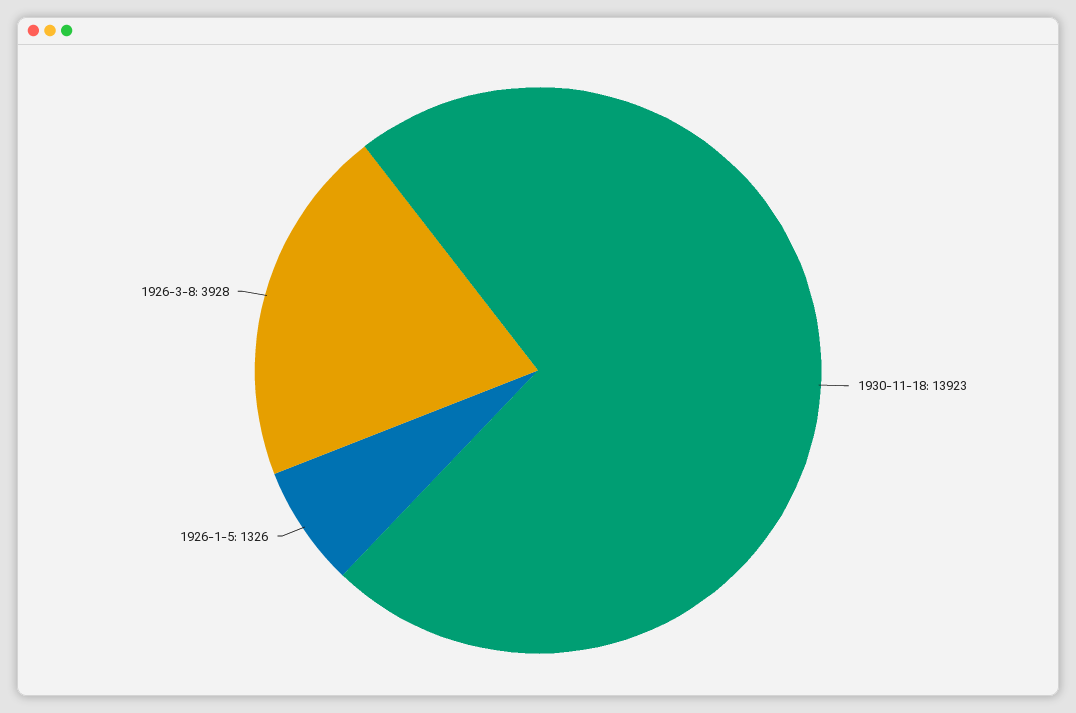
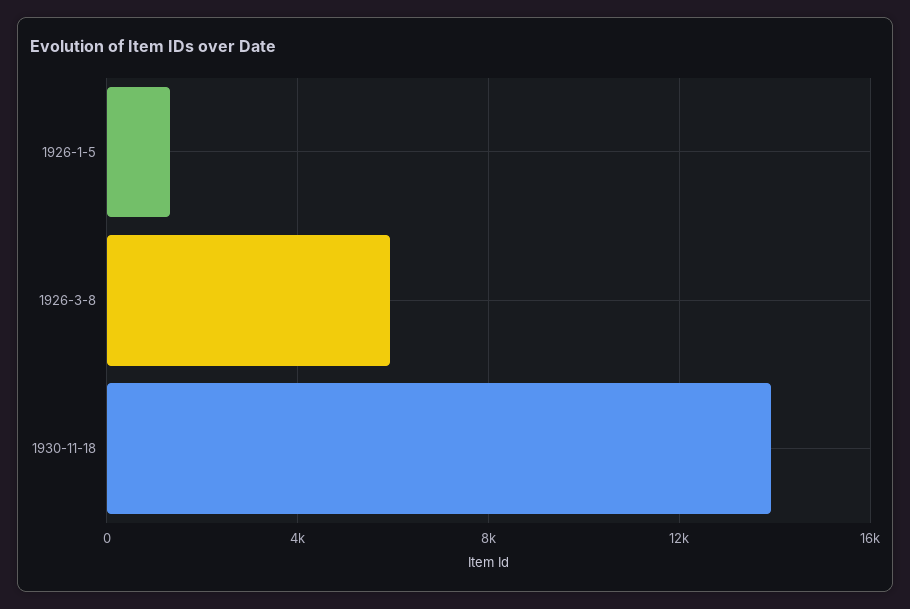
  {
    "1930-11-18": 13923,
    "1926-1-5": 1326,
-   "1926-3-8": 3928
+   "1926-3-8": 6000
  }

